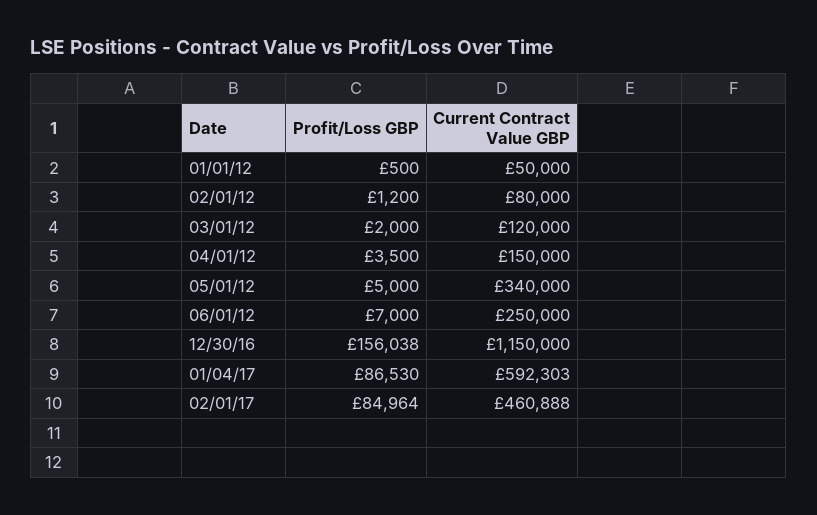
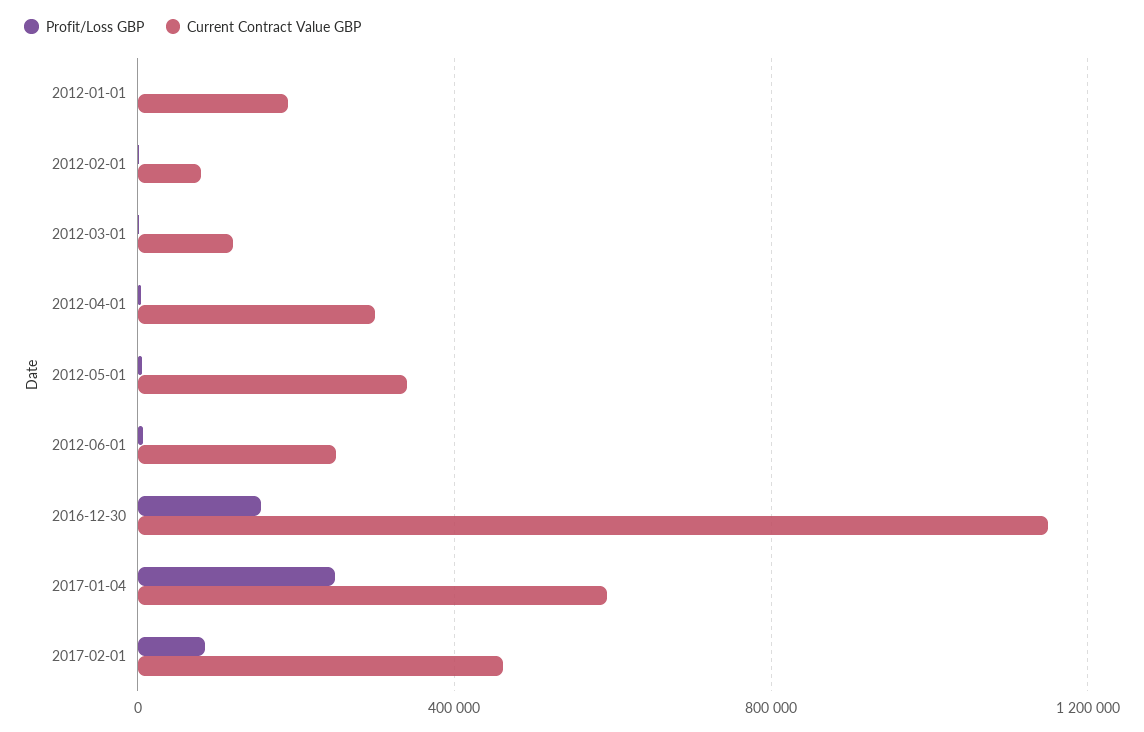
  {
    "Profit/Loss GBP": {
      "01/01/12": 500,
      "02/01/12": 1200,
      "03/01/12": 2000,
      "04/01/12": 3500,
      "05/01/12": 5000,
      "06/01/12": 7000,
      "12/30/16": 156038,
-     "01/04/17": 86530,
+     "01/04/17": 250000,
      "02/01/17": 84964
    },
    "Current Contract Value GBP": {
-     "01/01/12": 50000,
+     "01/01/12": 200000,
      "02/01/12": 80000,
      "03/01/12": 120000,
-     "04/01/12": 150000,
+     "04/01/12": 300000,
      "05/01/12": 340000,
      "06/01/12": 250000,
      "12/30/16": 1150000,
      "01/04/17": 592303,
      "02/01/17": 460888
    }
  }

